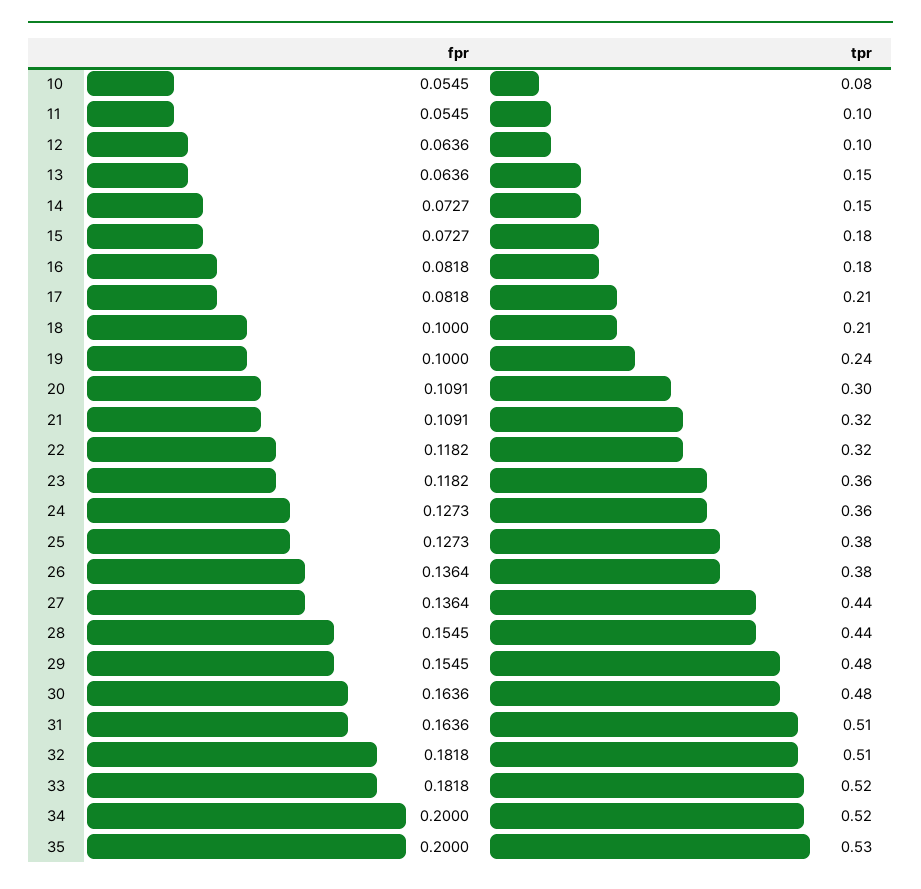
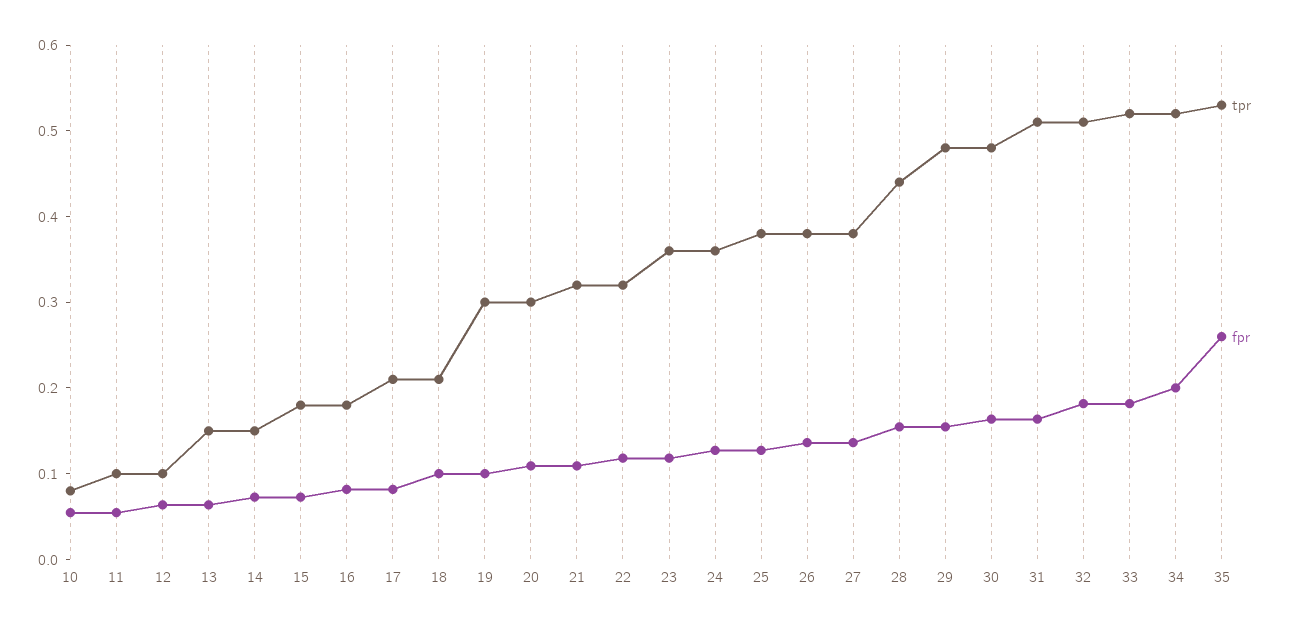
  {
    "fpr": {
      "10": 0.0545,
      "11": 0.0545,
      "12": 0.0636,
      "13": 0.0636,
      "14": 0.0727,
      "15": 0.0727,
      "16": 0.0818,
      "17": 0.0818,
      "18": 0.1,
      "19": 0.1,
      "20": 0.1091,
      "21": 0.1091,
      "22": 0.1182,
      "23": 0.1182,
      "24": 0.1273,
      "25": 0.1273,
      "26": 0.1364,
      "27": 0.1364,
      "28": 0.1545,
      "29": 0.1545,
      "30": 0.1636,
      "31": 0.1636,
      "32": 0.1818,
      "33": 0.1818,
      "34": 0.2,
-     "35": 0.2
+     "35": 0.26
    },
    "tpr": {
      "10": 0.08,
      "11": 0.1,
      "12": 0.1,
      "13": 0.15,
      "14": 0.15,
      "15": 0.18,
      "16": 0.18,
      "17": 0.21,
      "18": 0.21,
-     "19": 0.24,
+     "19": 0.3,
      "20": 0.3,
      "21": 0.32,
      "22": 0.32,
      "23": 0.36,
      "24": 0.36,
      "25": 0.38,
      "26": 0.38,
-     "27": 0.44,
+     "27": 0.38,
      "28": 0.44,
      "29": 0.48,
      "30": 0.48,
      "31": 0.51,
      "32": 0.51,
      "33": 0.52,
      "34": 0.52,
      "35": 0.53
    }
  }

